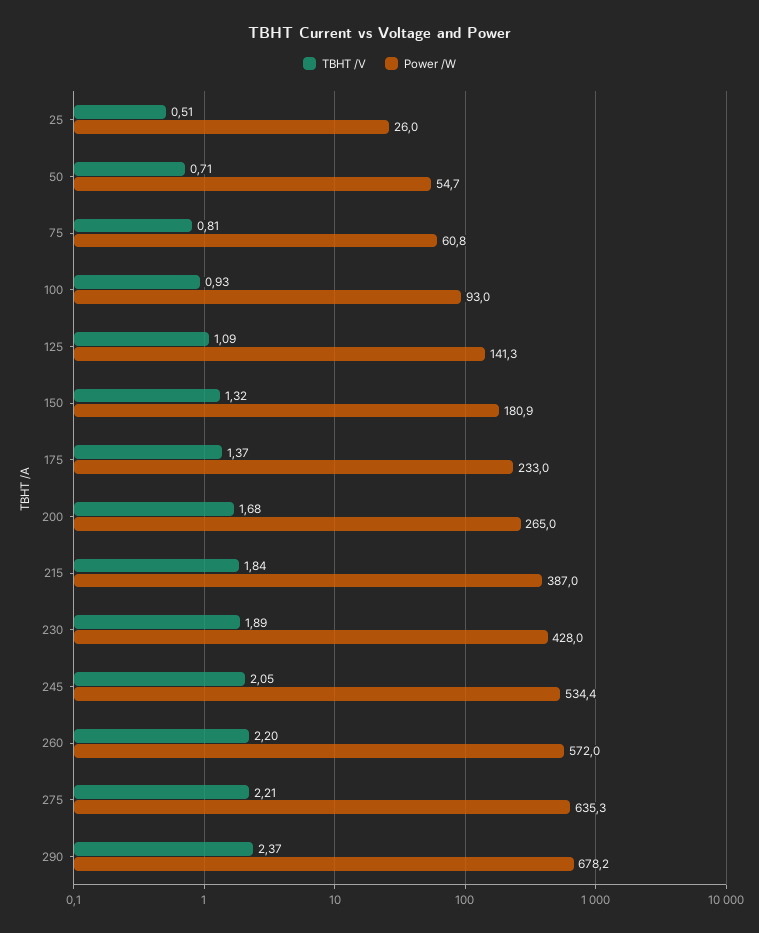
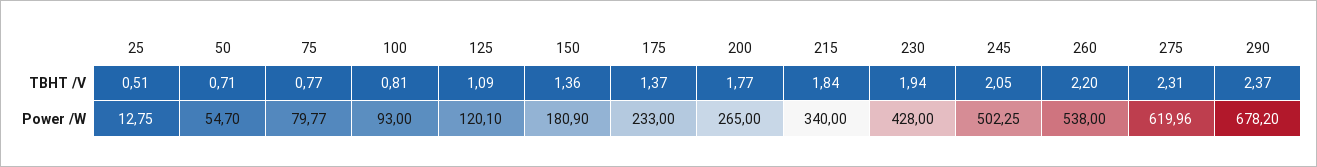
  {
    "TBHT /V": {
      "25": 0.51,
      "50": 0.71,
-     "75": 0.81,
+     "75": 0.77,
-     "100": 0.93,
+     "100": 0.81,
      "125": 1.09,
-     "150": 1.32,
+     "150": 1.36,
      "175": 1.37,
-     "200": 1.68,
+     "200": 1.77,
      "215": 1.84,
-     "230": 1.89,
+     "230": 1.94,
      "245": 2.05,
      "260": 2.2,
-     "275": 2.21,
+     "275": 2.31,
      "290": 2.37
    },
    "Power /W": {
-     "25": 26,
+     "25": 12.75,
      "50": 54.7,
-     "75": 60.8,
+     "75": 79.77,
      "100": 93,
-     "125": 141.3,
+     "125": 120.1,
      "150": 180.9,
      "175": 233,
      "200": 265,
-     "215": 387,
+     "215": 340,
      "230": 428,
-     "245": 534.4,
+     "245": 502.25,
-     "260": 572,
+     "260": 538,
-     "275": 635.3,
+     "275": 619.96,
      "290": 678.2
    }
  }

